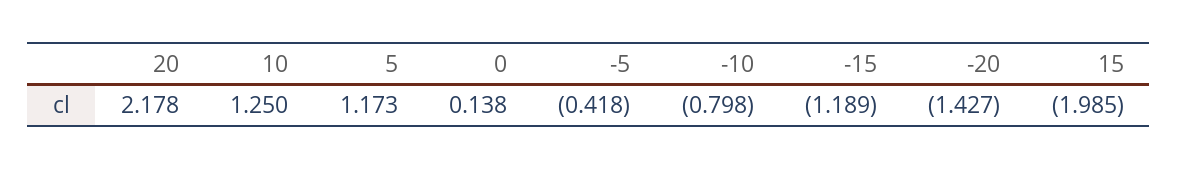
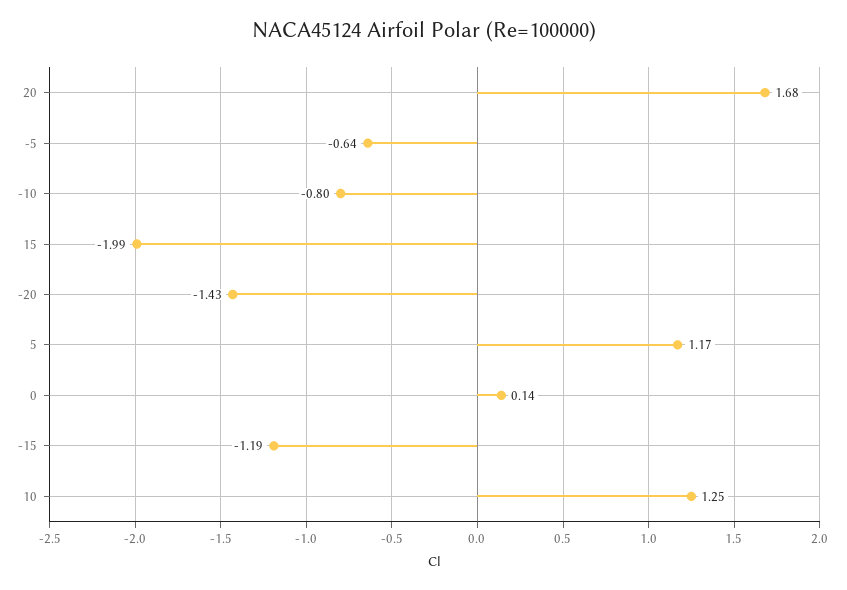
  {
-   "20": 2.178,
+   "20": 1.68,
    "10": 1.25,
    "5": 1.173,
    "0": 0.138,
-   "-5": -0.418,
+   "-5": -0.64,
    "-10": -0.798,
    "-15": -1.189,
    "-20": -1.427,
    "15": -1.985
  }

